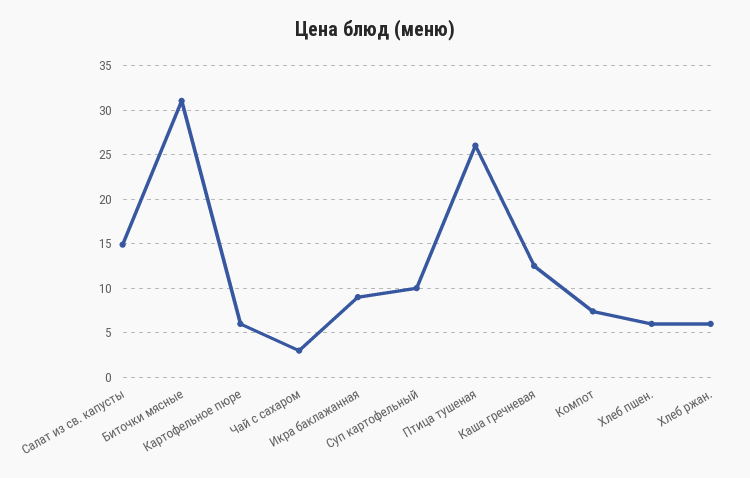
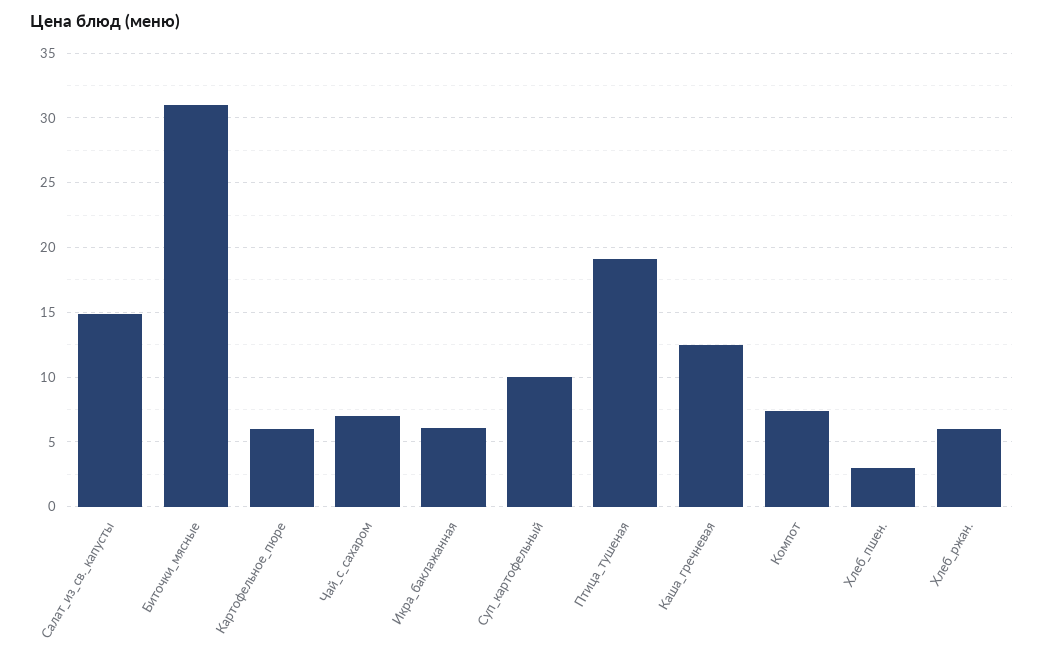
  {
    "Салат из св. капусты": 15,
    "Биточки мясные": 31,
    "Картофельное пюре": 6,
-   "Чай с сахаром": 3,
+   "Чай с сахаром": 7,
-   "Икра баклажанная": 9,
+   "Икра баклажанная": 6,
    "Суп картофельный": 10,
-   "Птица тушеная": 26,
+   "Птица тушеная": 19,
    "Каша гречневая": 12.5,
    "Компот": 7.5,
-   "Хлеб пшен.": 6,
+   "Хлеб пшен.": 3,
    "Хлеб ржан.": 6
  }

